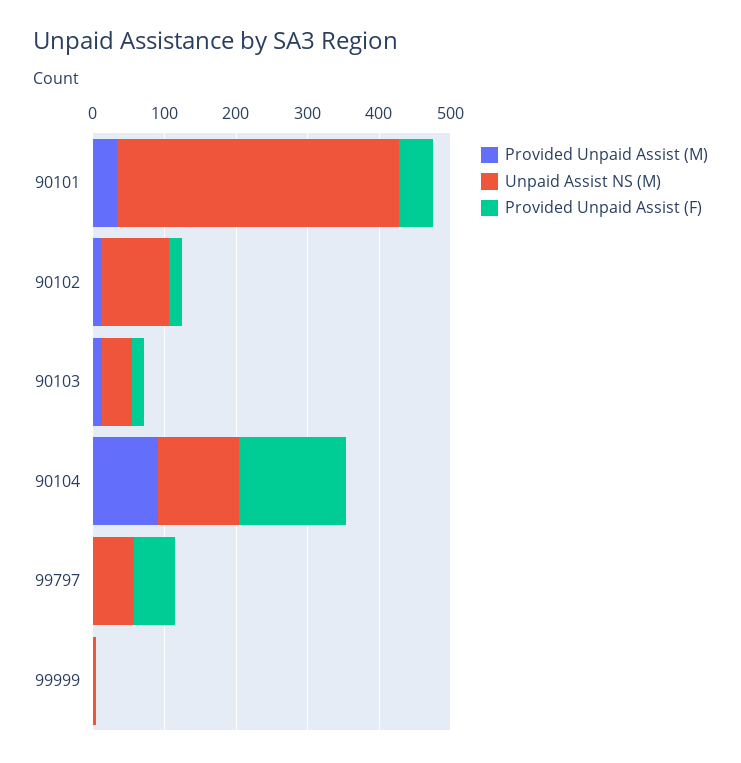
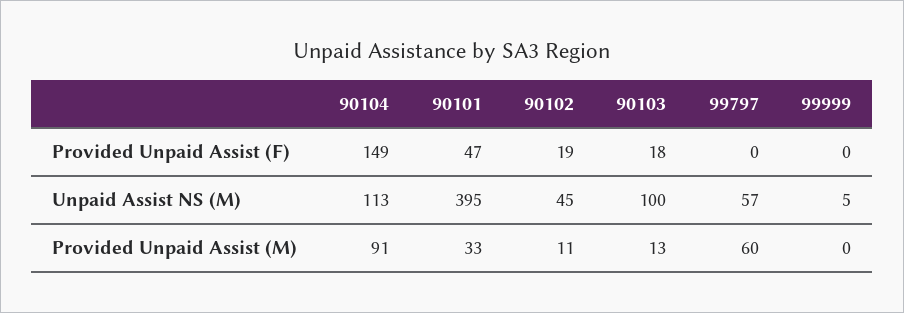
  {
    "Provided Unpaid Assist (M)": {
      "90101": 33,
      "90102": 11,
      "90103": 13,
      "90104": 91,
-     "99797": 0,
+     "99797": 60,
      "99999": 0
    },
    "Unpaid Assist NS (M)": {
      "90101": 395,
-     "90102": 100,
+     "90102": 45,
-     "90103": 40,
+     "90103": 100,
      "90104": 113,
      "99797": 57,
      "99999": 5
    },
    "Provided Unpaid Assist (F)": {
      "90101": 47,
      "90102": 19,
      "90103": 18,
      "90104": 149,
-     "99797": 60,
+     "99797": 0,
      "99999": 0
    }
  }

